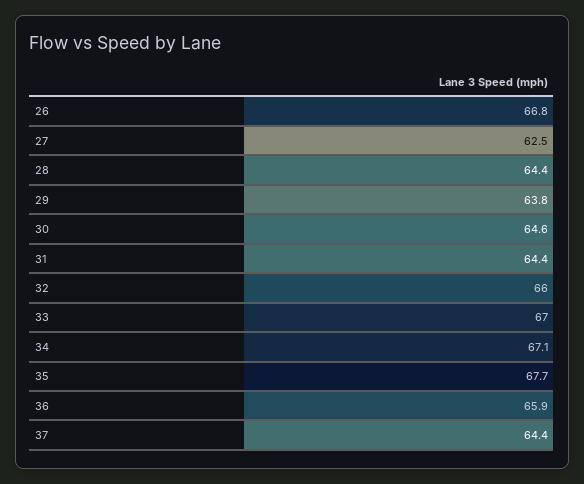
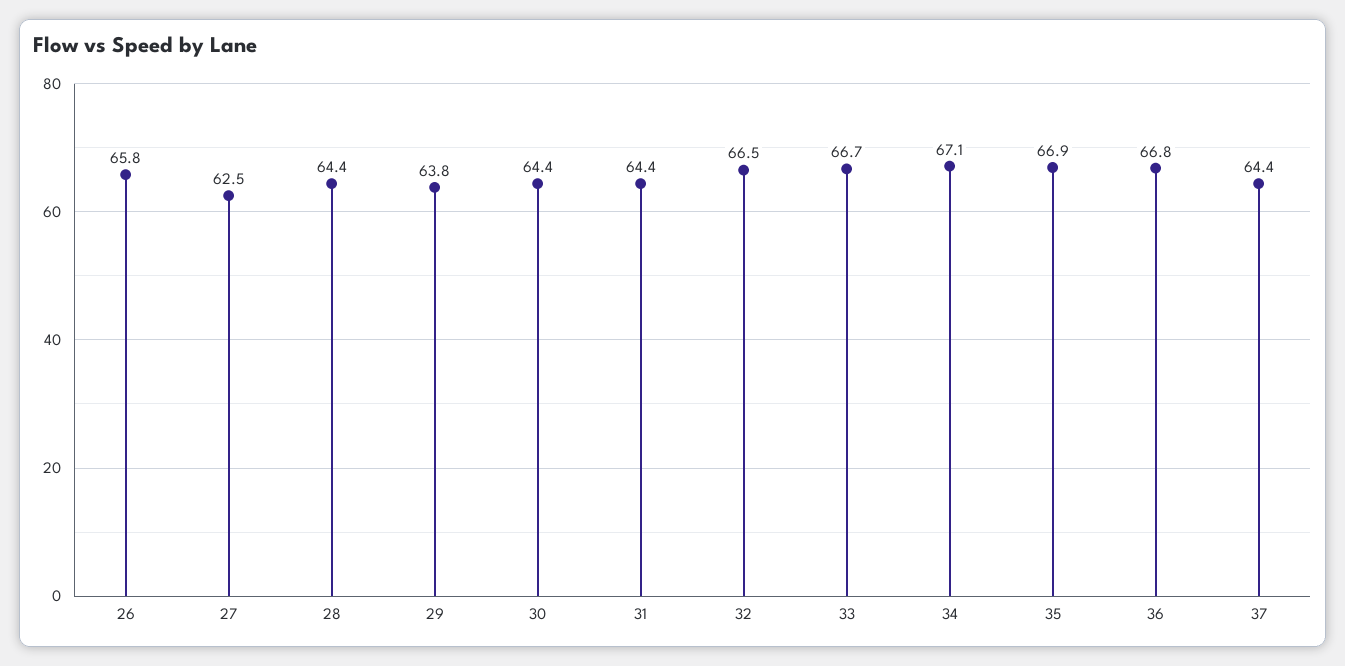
  {
-   "26": 66.8,
+   "26": 65.8,
    "27": 62.5,
    "28": 64.4,
    "29": 63.8,
-   "30": 64.6,
+   "30": 64.4,
    "31": 64.4,
-   "32": 66,
+   "32": 66.5,
-   "33": 67,
+   "33": 66.7,
    "34": 67.1,
-   "35": 67.7,
+   "35": 66.9,
-   "36": 65.9,
+   "36": 66.8,
    "37": 64.4
  }

